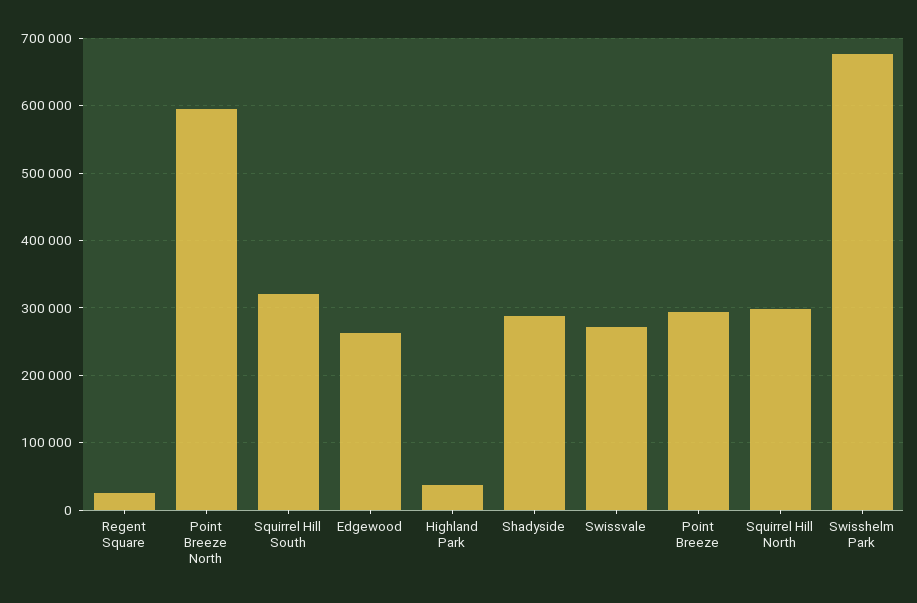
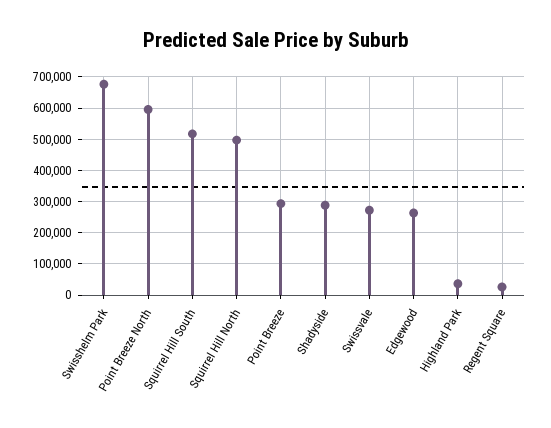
  {
    "Regent Square": 30000,
    "Point Breeze North": 600000,
-   "Squirrel Hill South": 320000,
+   "Squirrel Hill South": 520000,
    "Edgewood": 260000,
    "Highland Park": 40000,
    "Shadyside": 290000,
    "Swissvale": 270000,
    "Point Breeze": 290000,
-   "Squirrel Hill North": 300000,
+   "Squirrel Hill North": 500000,
    "Swisshelm Park": 680000
  }

